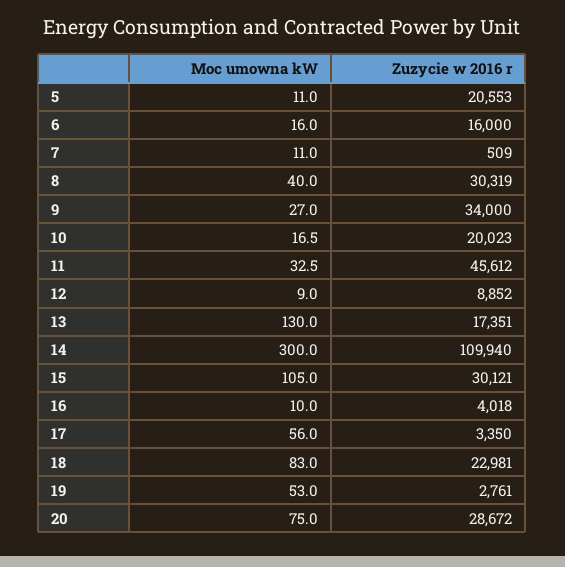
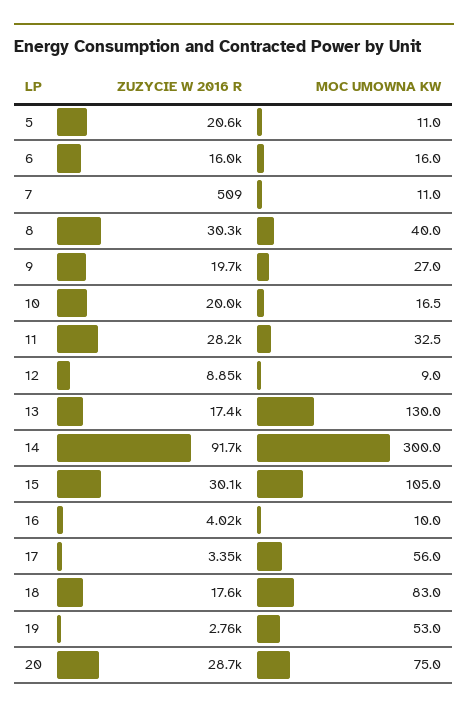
  {
    "Moc umowna kW": {
      "5": 11,
      "6": 16,
      "7": 11,
      "8": 40,
      "9": 27,
      "10": 16.5,
      "11": 32.5,
      "12": 9,
      "13": 130,
      "14": 300,
      "15": 105,
      "16": 10,
      "17": 56,
      "18": 83,
      "19": 53,
      "20": 75
    },
    "Zuzycie w 2016 r": {
      "5": 20553,
      "6": 16000,
      "7": 509,
      "8": 30319,
-     "9": 34000,
+     "9": 19700,
      "10": 20023,
-     "11": 45612,
+     "11": 28200,
      "12": 8852,
      "13": 17351,
-     "14": 109940,
+     "14": 91700,
      "15": 30121,
      "16": 4018,
      "17": 3350,
-     "18": 22981,
+     "18": 17600,
      "19": 2761,
      "20": 28672
    }
  }

